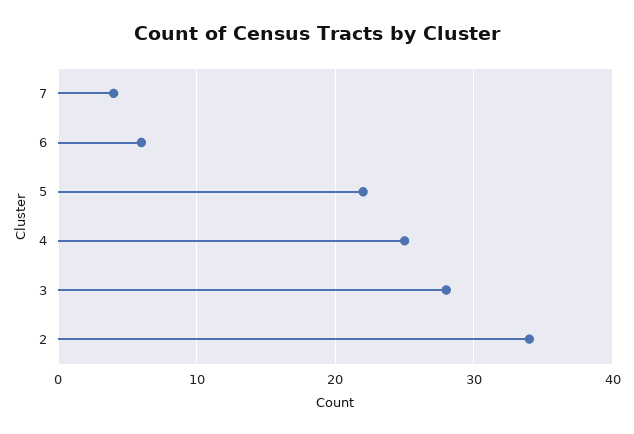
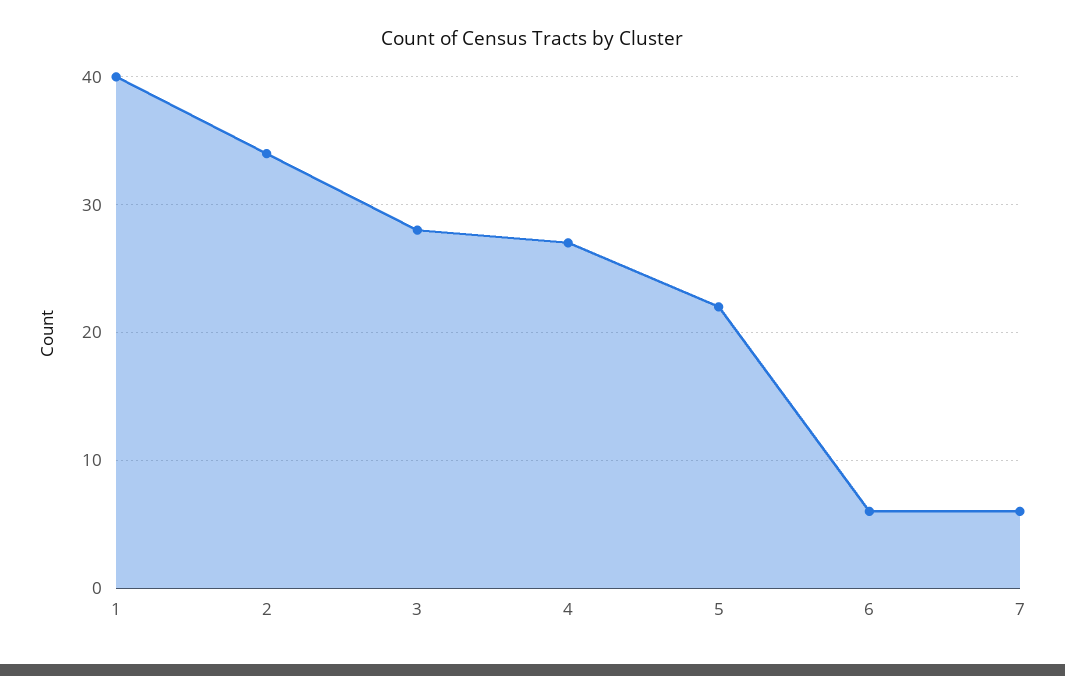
  {
-   "7": 4,
+   "7": 6,
    "6": 6,
    "5": 22,
-   "4": 25,
+   "4": 27,
    "3": 28,
-   "2": 34
+   "2": 34,
+   "1": 40
  }

